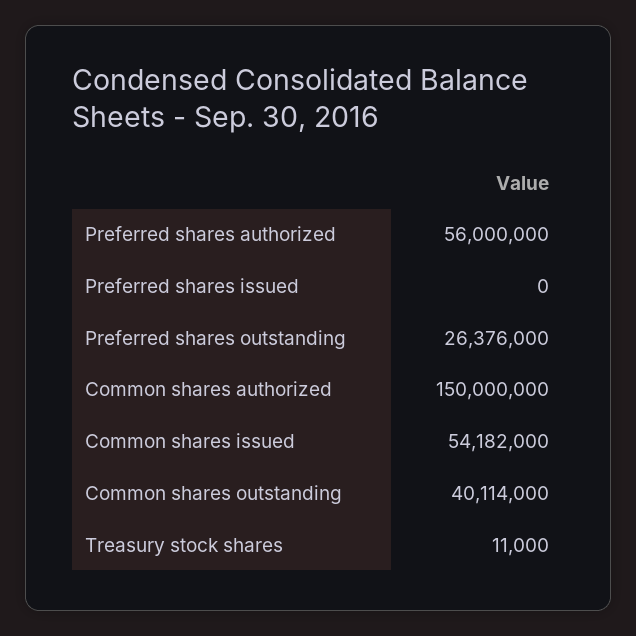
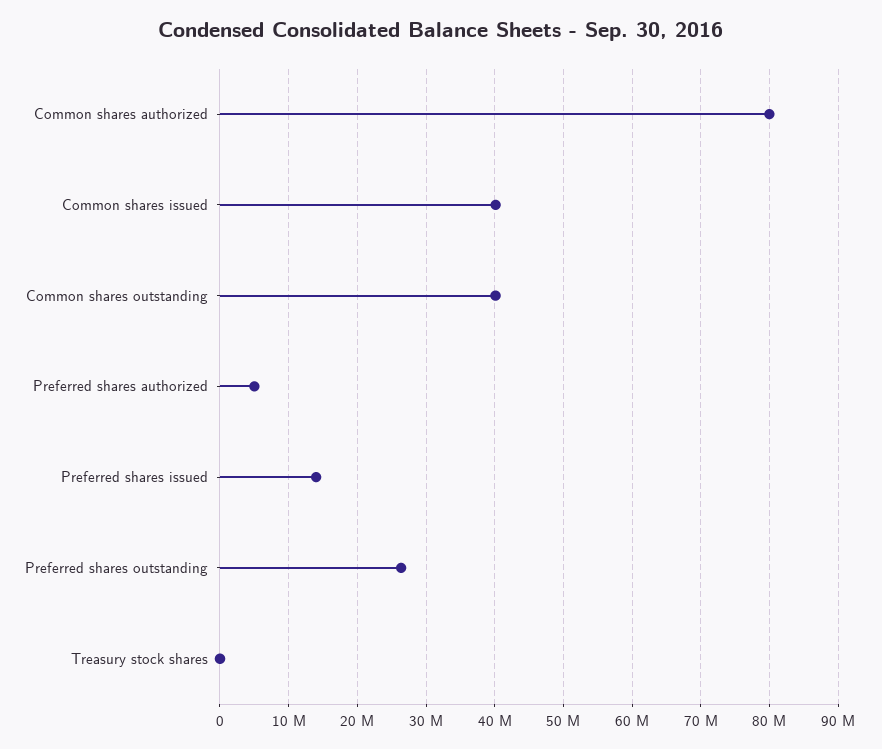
  {
-   "Preferred shares authorized": 56000000,
+   "Preferred shares authorized": 5000000,
-   "Preferred shares issued": 0,
+   "Preferred shares issued": 14000000,
    "Preferred shares outstanding": 26376000,
-   "Common shares authorized": 150000000,
+   "Common shares authorized": 80000000,
-   "Common shares issued": 54182000,
+   "Common shares issued": 40000000,
    "Common shares outstanding": 40114000,
    "Treasury stock shares": 11000
  }

